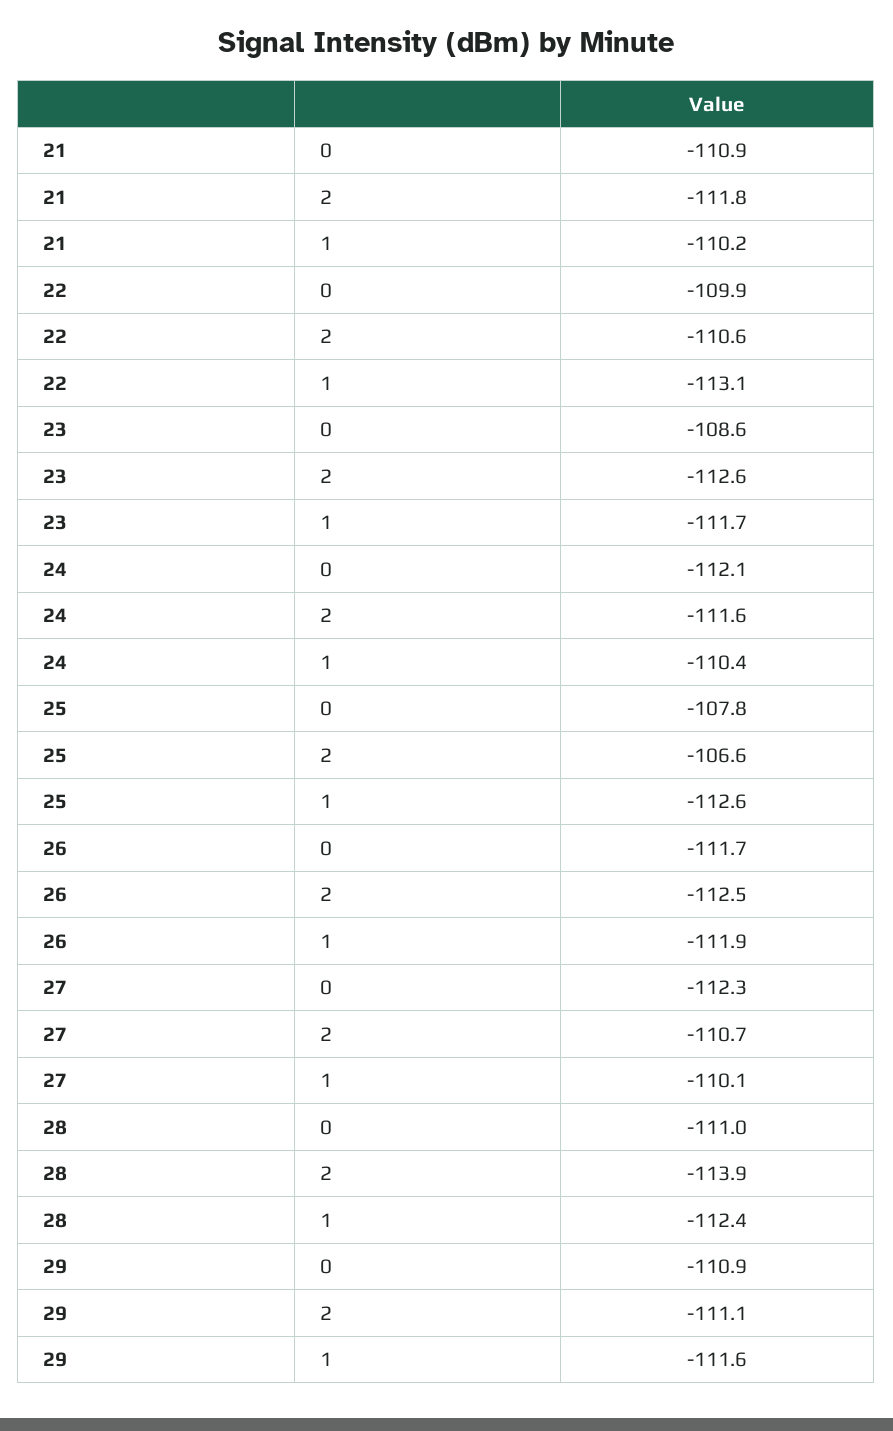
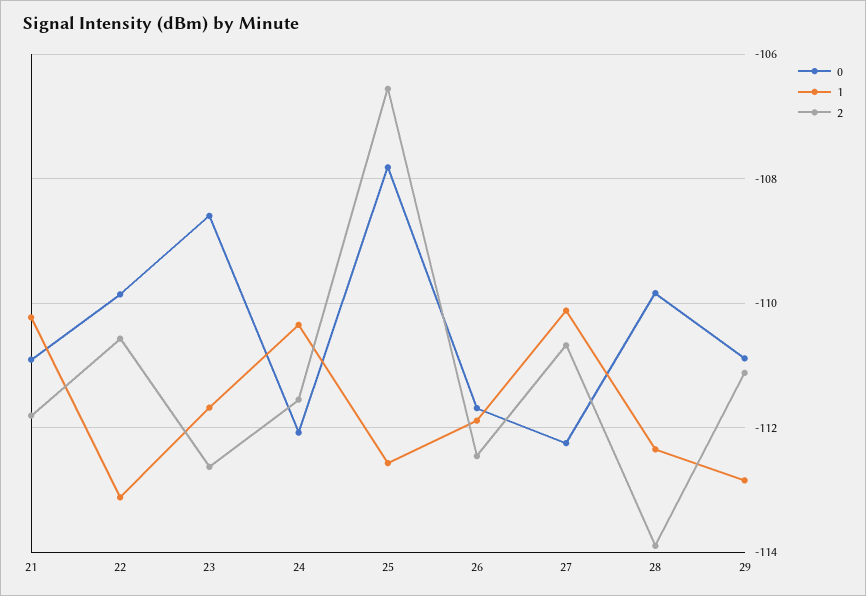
  {
    "0": {
      "21": -110.9,
      "22": -109.9,
      "23": -108.6,
      "24": -112.1,
      "25": -107.8,
      "26": -111.7,
      "27": -112.3,
-     "28": -111,
+     "28": -109.8,
      "29": -110.9
    },
    "2": {
      "21": -111.8,
      "22": -110.6,
      "23": -112.6,
      "24": -111.6,
      "25": -106.6,
      "26": -112.5,
      "27": -110.7,
      "28": -113.9,
      "29": -111.1
    },
    "1": {
      "21": -110.2,
      "22": -113.1,
      "23": -111.7,
      "24": -110.4,
      "25": -112.6,
      "26": -111.9,
      "27": -110.1,
      "28": -112.4,
-     "29": -111.6
+     "29": -112.8
    }
  }

